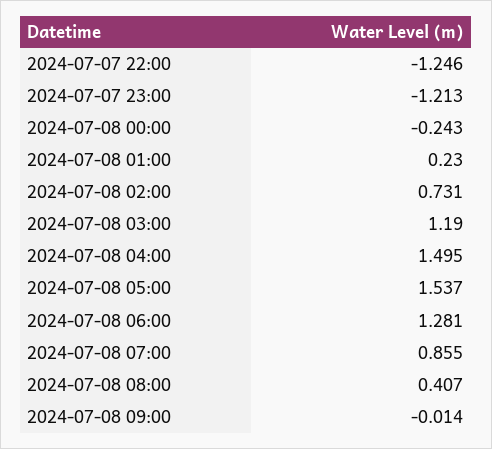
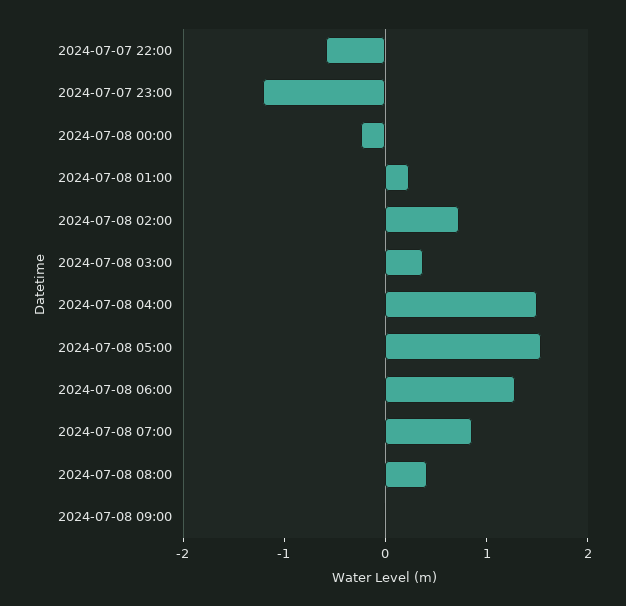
  {
-   "2024-07-07 22:00": -1.246,
+   "2024-07-07 22:00": -0.6,
    "2024-07-07 23:00": -1.213,
    "2024-07-08 00:00": -0.243,
    "2024-07-08 01:00": 0.23,
    "2024-07-08 02:00": 0.731,
-   "2024-07-08 03:00": 1.19,
+   "2024-07-08 03:00": 0.4,
    "2024-07-08 04:00": 1.495,
    "2024-07-08 05:00": 1.537,
    "2024-07-08 06:00": 1.281,
    "2024-07-08 07:00": 0.855,
    "2024-07-08 08:00": 0.407,
    "2024-07-08 09:00": -0.014
  }

